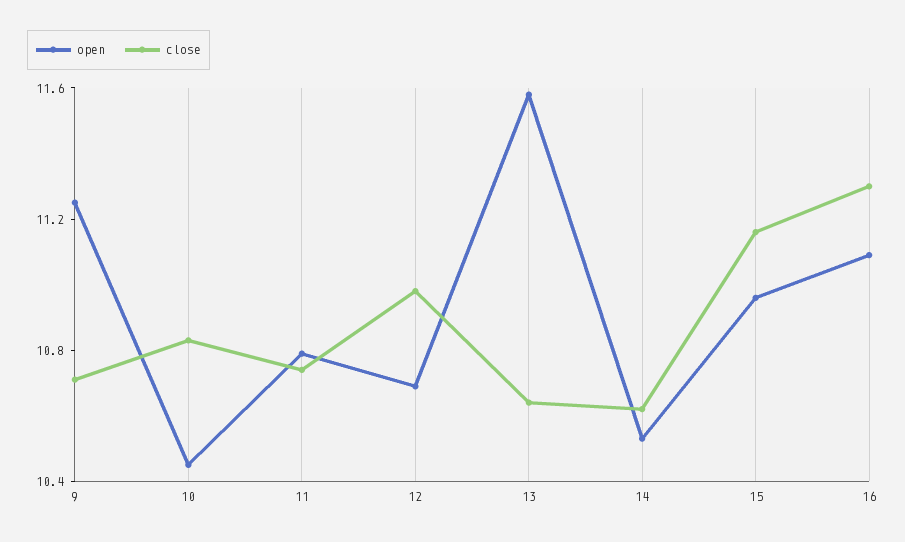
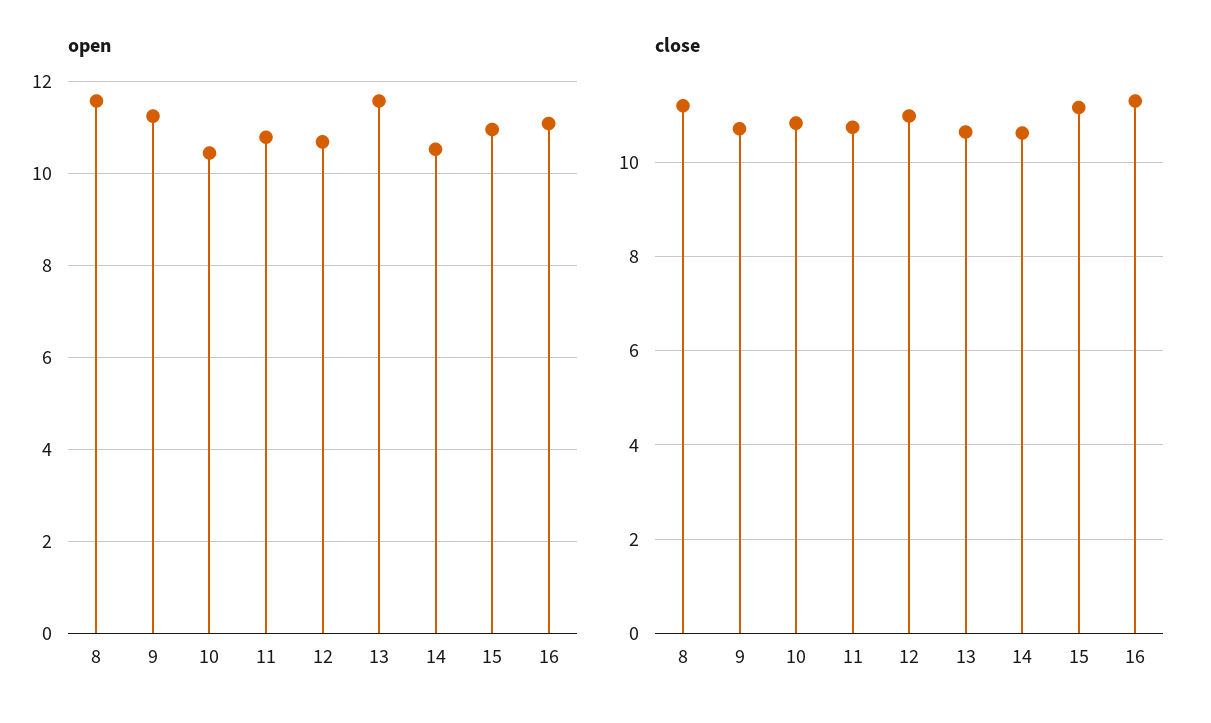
  {
    "open": {
      "9": 11.3,
      "10": 10.5,
      "11": 10.8,
      "12": 10.7,
      "13": 11.6,
      "14": 10.5,
      "15": 11,
-     "16": 11.1
+     "16": 11.1,
+     "8": 11.6
    },
    "close": {
      "9": 10.7,
      "10": 10.8,
      "11": 10.7,
      "12": 11,
      "13": 10.6,
      "14": 10.6,
      "15": 11.2,
-     "16": 11.3
+     "16": 11.3,
+     "8": 11.2
    }
  }

